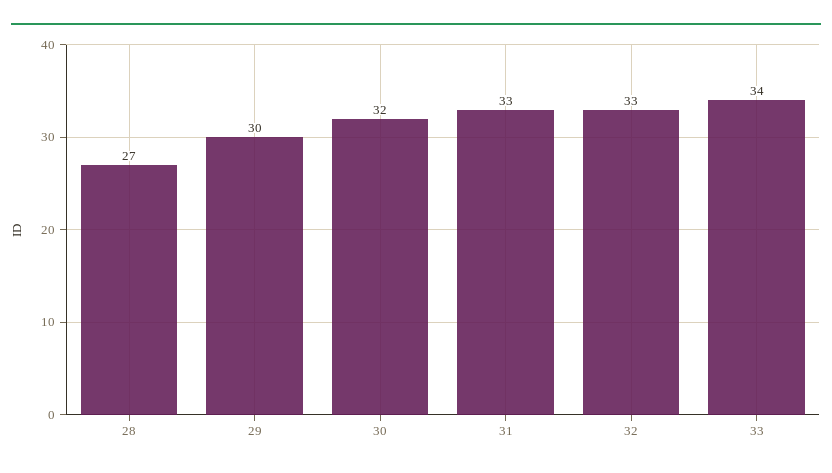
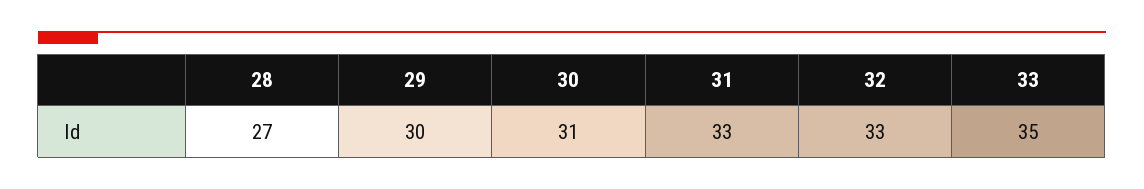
  {
    "28": 27,
    "29": 30,
-   "30": 32,
+   "30": 31,
    "31": 33,
    "32": 33,
-   "33": 34
+   "33": 35
  }

